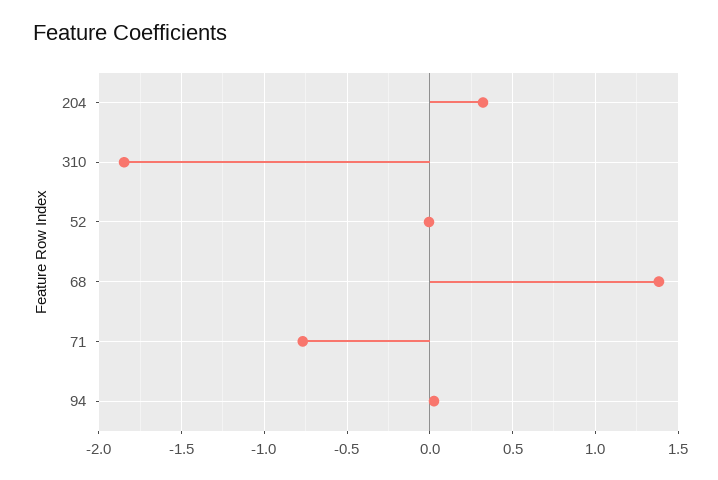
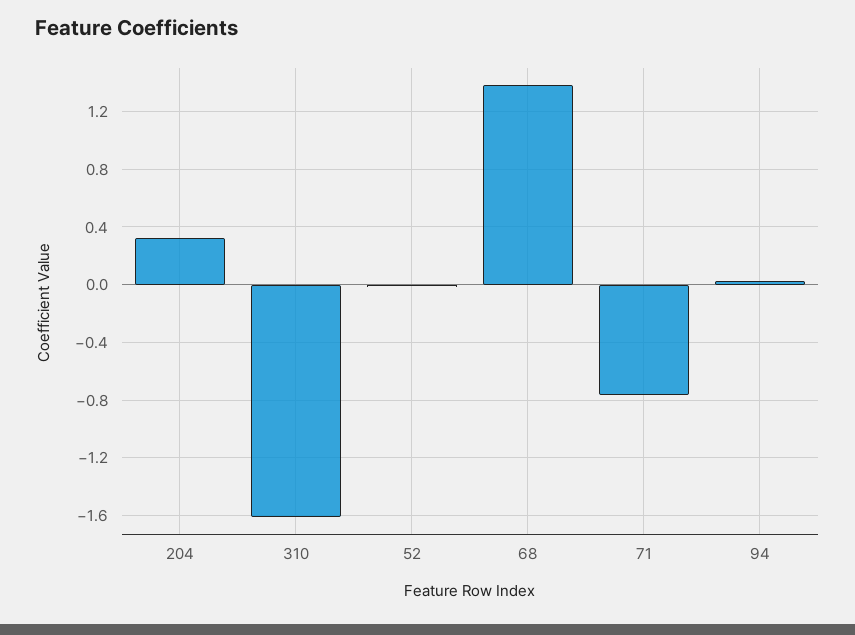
  {
    "204": 0.3,
-   "310": -1.85,
+   "310": -1.6,
    "52": 0,
    "68": 1.4,
    "71": -0.75,
    "94": 0.05
  }

